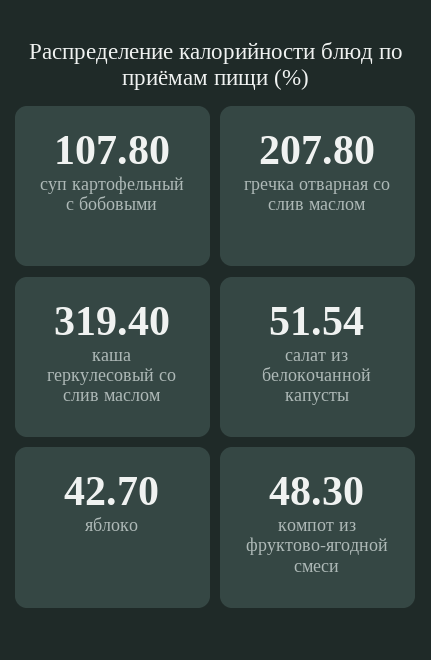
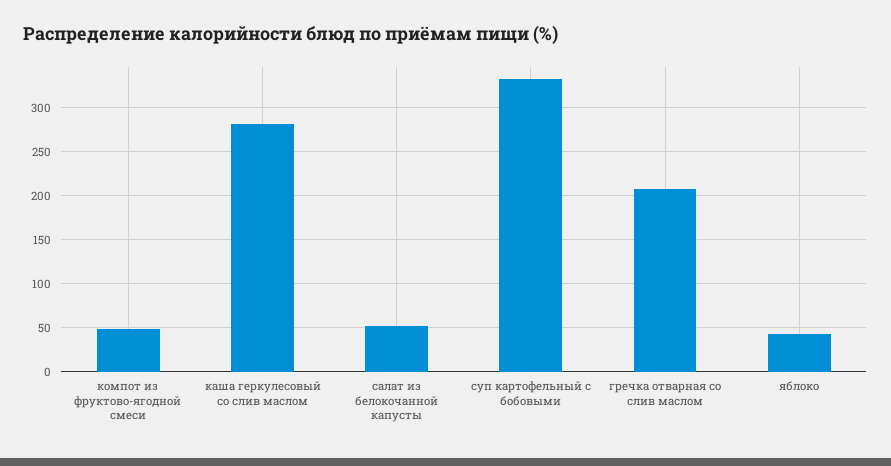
  {
-   "суп картофельный с бобовыми": 107.8,
+   "суп картофельный с бобовыми": 330,
    "гречка отварная со слив маслом": 207.8,
-   "каша геркулесовый со слив маслом": 319.4,
+   "каша геркулесовый со слив маслом": 280,
    "салат из белокочанной капусты": 51.54,
    "яблоко": 42.7,
    "компот из фруктово-ягодной смеси": 48.3
  }

